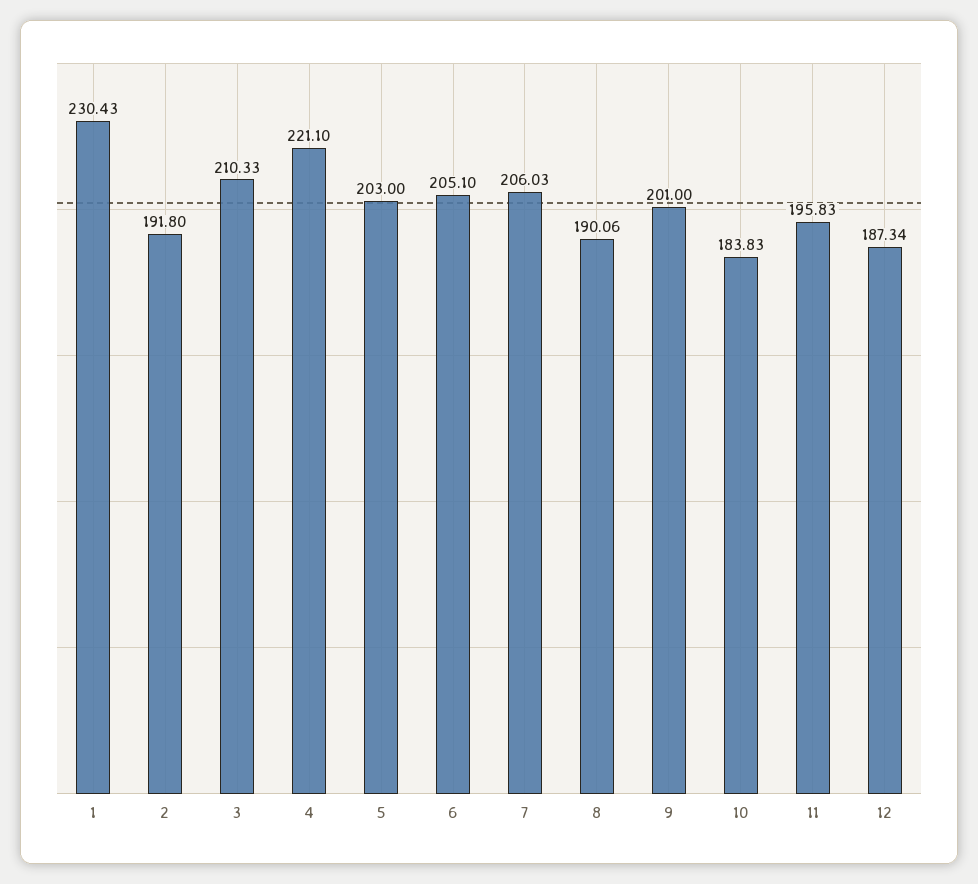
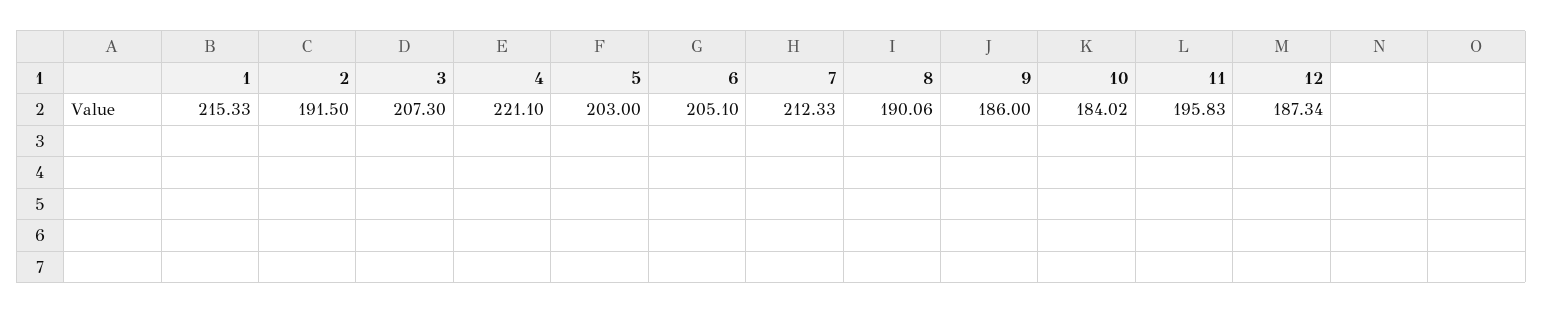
  {
-   "1": 230.43,
+   "1": 215.33,
-   "2": 191.8,
+   "2": 191.5,
-   "3": 210.33,
+   "3": 207.3,
    "4": 221.1,
    "5": 203,
    "6": 205.1,
-   "7": 206.03,
+   "7": 212.33,
    "8": 190.06,
-   "9": 201,
+   "9": 186,
-   "10": 183.83,
+   "10": 184.02,
    "11": 195.83,
    "12": 187.34
  }

